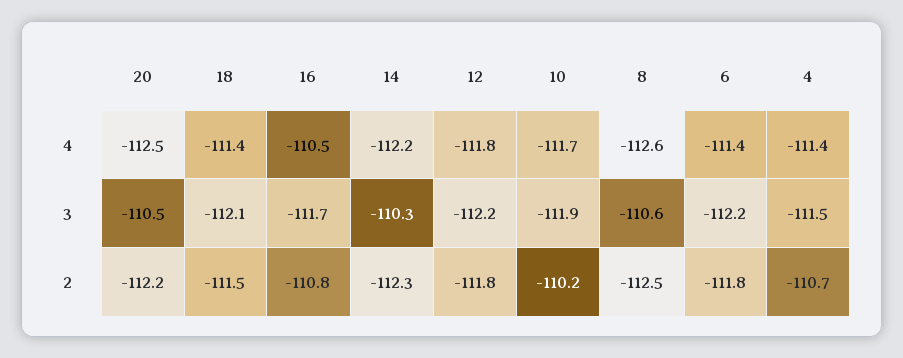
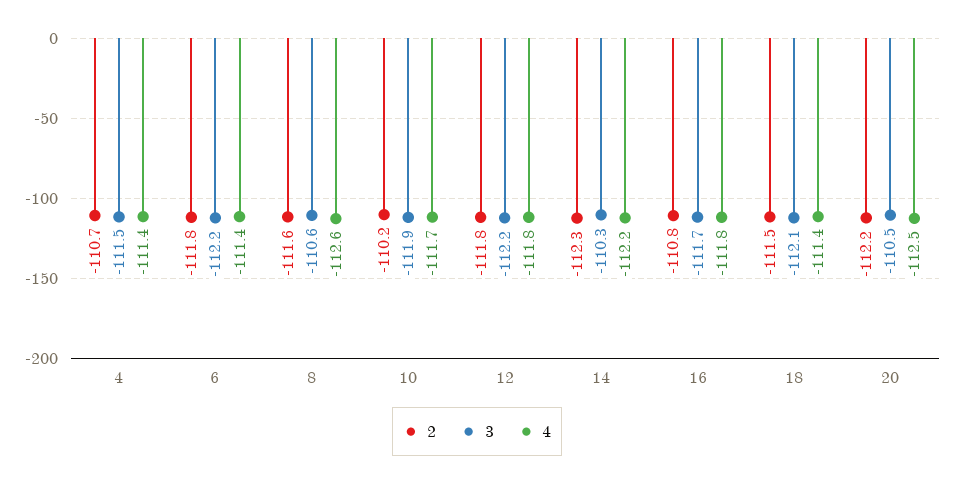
  {
    "4": {
      "20": -112.5,
      "18": -111.4,
-     "16": -110.5,
+     "16": -111.8,
      "14": -112.2,
      "12": -111.8,
      "10": -111.7,
      "8": -112.6,
      "6": -111.4,
      "4": -111.4
    },
    "3": {
      "20": -110.5,
      "18": -112.1,
      "16": -111.7,
      "14": -110.3,
      "12": -112.2,
      "10": -111.9,
      "8": -110.6,
      "6": -112.2,
      "4": -111.5
    },
    "2": {
      "20": -112.2,
      "18": -111.5,
      "16": -110.8,
      "14": -112.3,
      "12": -111.8,
      "10": -110.2,
-     "8": -112.5,
+     "8": -111.6,
      "6": -111.8,
      "4": -110.7
    }
  }

